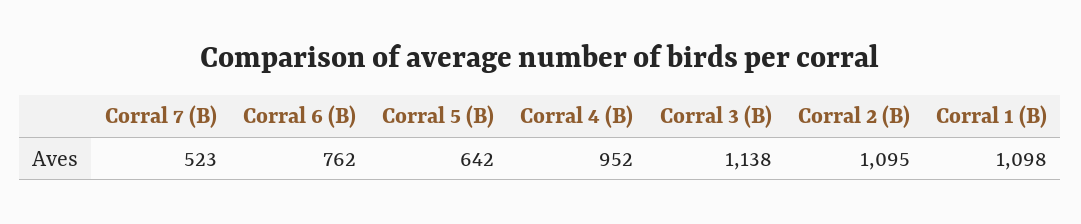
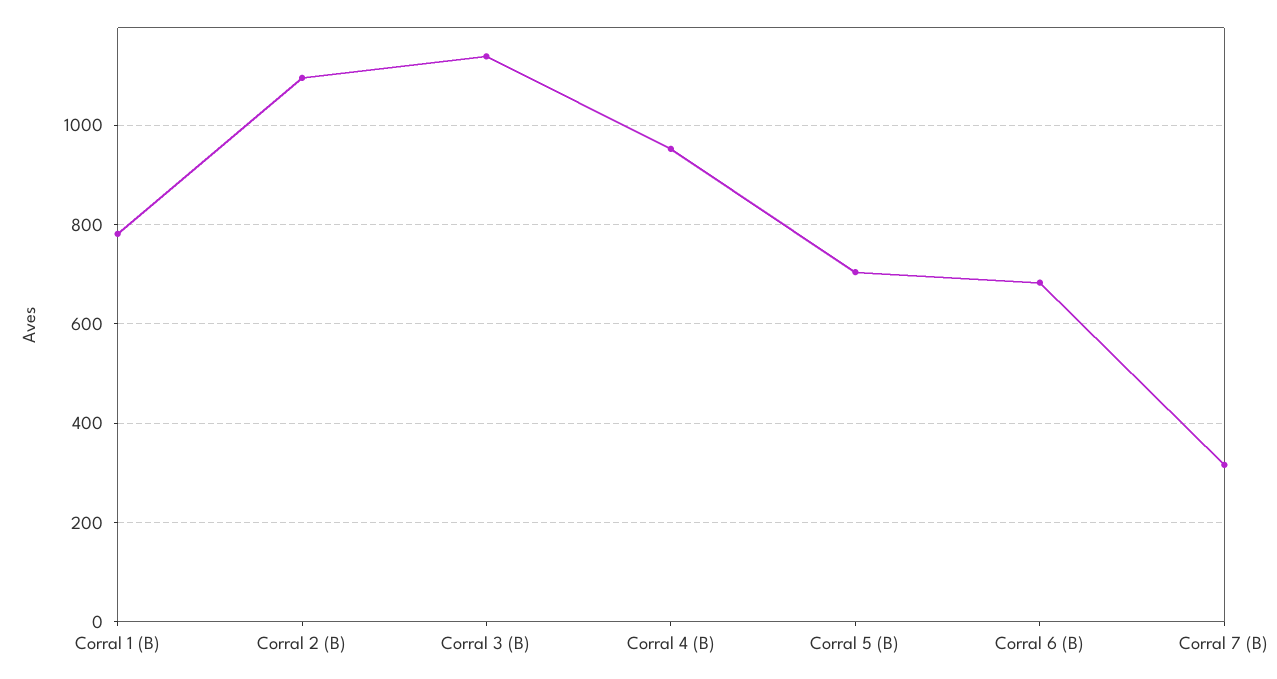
  {
-   "Corral 7 (B)": 523,
+   "Corral 7 (B)": 320,
-   "Corral 6 (B)": 762,
+   "Corral 6 (B)": 680,
-   "Corral 5 (B)": 642,
+   "Corral 5 (B)": 700,
    "Corral 4 (B)": 952,
    "Corral 3 (B)": 1138,
    "Corral 2 (B)": 1095,
-   "Corral 1 (B)": 1098
+   "Corral 1 (B)": 780
  }

